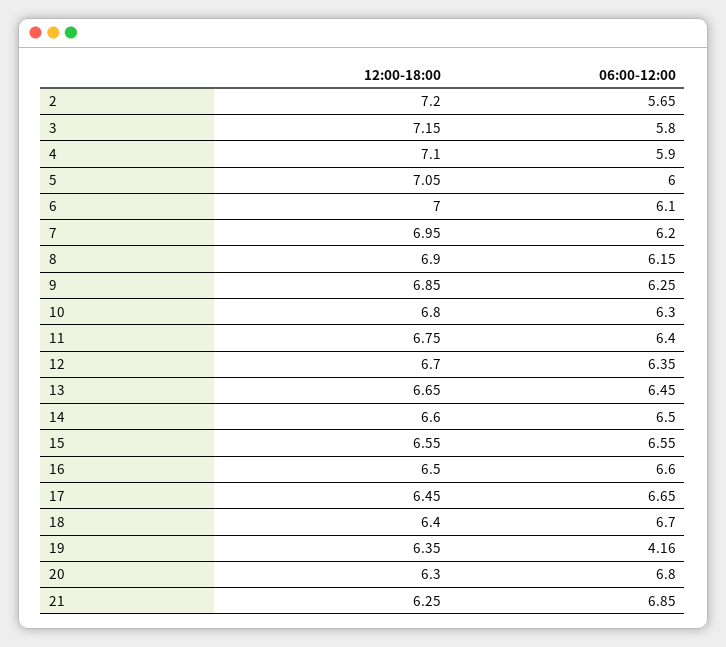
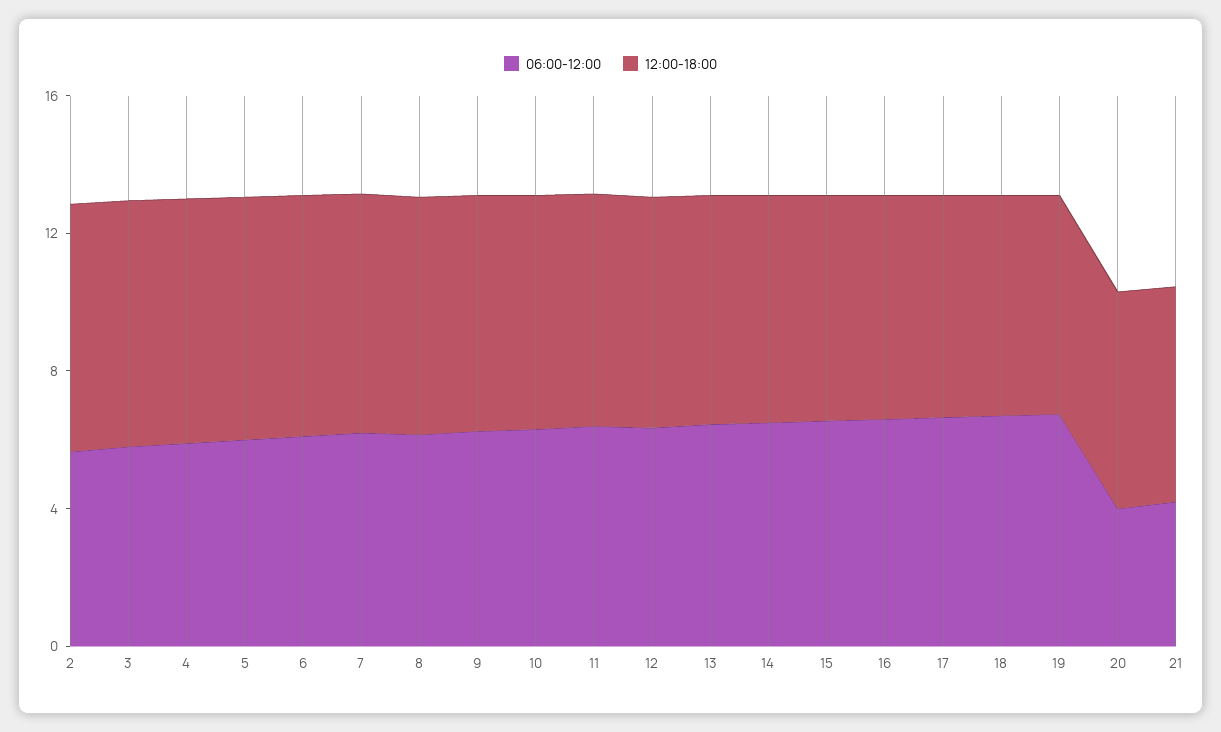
  {
    "12:00-18:00": {
      "2": 7.2,
      "3": 7.15,
      "4": 7.1,
      "5": 7.05,
      "6": 7,
      "7": 6.95,
      "8": 6.9,
      "9": 6.85,
      "10": 6.8,
      "11": 6.75,
      "12": 6.7,
      "13": 6.65,
      "14": 6.6,
      "15": 6.55,
      "16": 6.5,
      "17": 6.45,
      "18": 6.4,
      "19": 6.35,
      "20": 6.3,
      "21": 6.25
    },
    "06:00-12:00": {
      "2": 5.65,
      "3": 5.8,
      "4": 5.9,
      "5": 6,
      "6": 6.1,
      "7": 6.2,
      "8": 6.15,
      "9": 6.25,
      "10": 6.3,
      "11": 6.4,
      "12": 6.35,
      "13": 6.45,
      "14": 6.5,
      "15": 6.55,
      "16": 6.6,
      "17": 6.65,
      "18": 6.7,
-     "19": 4.16,
+     "19": 7,
-     "20": 6.8,
+     "20": 4,
-     "21": 6.85
+     "21": 4
    }
  }

